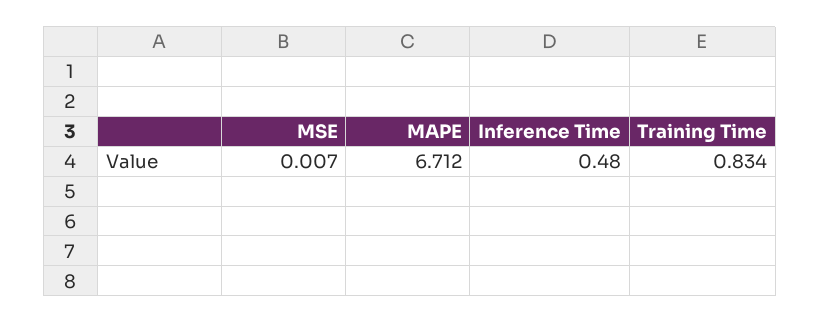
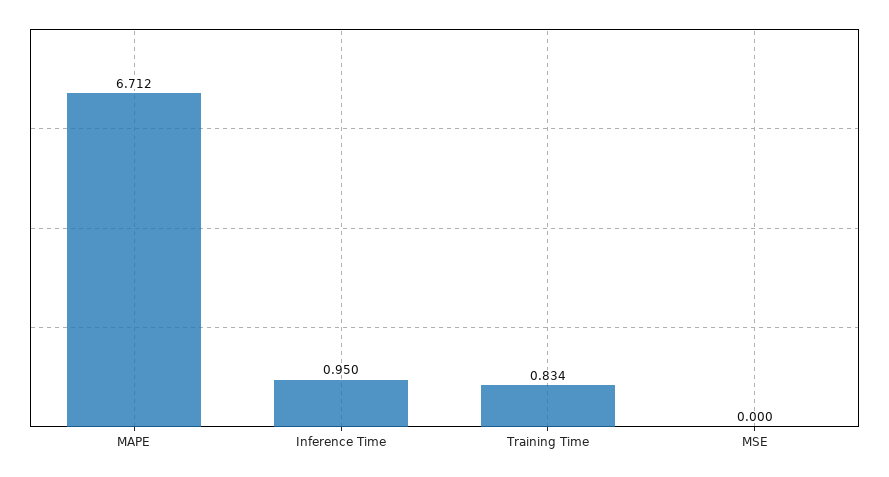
  {
-   "MSE": 0.007,
+   "MSE": 0,
    "MAPE": 6.712,
-   "Inference Time": 0.48,
+   "Inference Time": 0.95,
    "Training Time": 0.834
  }

